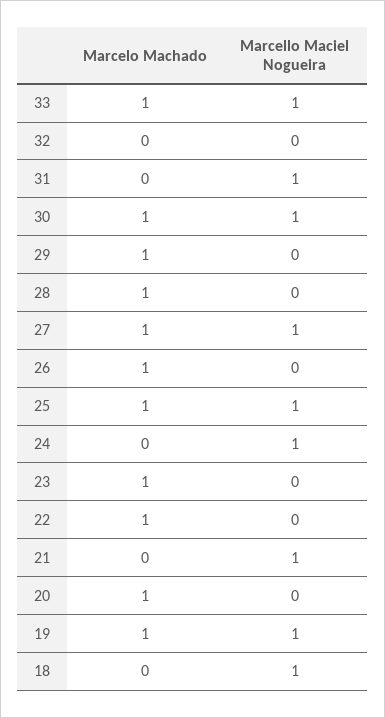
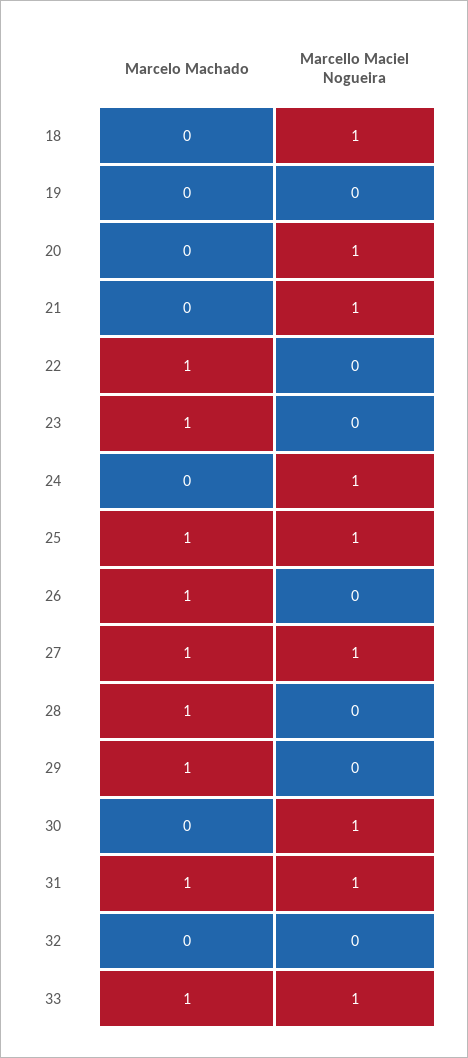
  {
    "Marcelo Machado": {
      "33": 1,
      "32": 0,
-     "31": 0,
+     "31": 1,
-     "30": 1,
+     "30": 0,
      "29": 1,
      "28": 1,
      "27": 1,
      "26": 1,
      "25": 1,
      "24": 0,
      "23": 1,
      "22": 1,
      "21": 0,
-     "20": 1,
+     "20": 0,
-     "19": 1,
+     "19": 0,
      "18": 0
    },
    "Marcello Maciel Nogueira": {
      "33": 1,
      "32": 0,
      "31": 1,
      "30": 1,
      "29": 0,
      "28": 0,
      "27": 1,
      "26": 0,
      "25": 1,
      "24": 1,
      "23": 0,
      "22": 0,
      "21": 1,
-     "20": 0,
+     "20": 1,
-     "19": 1,
+     "19": 0,
      "18": 1
    }
  }

